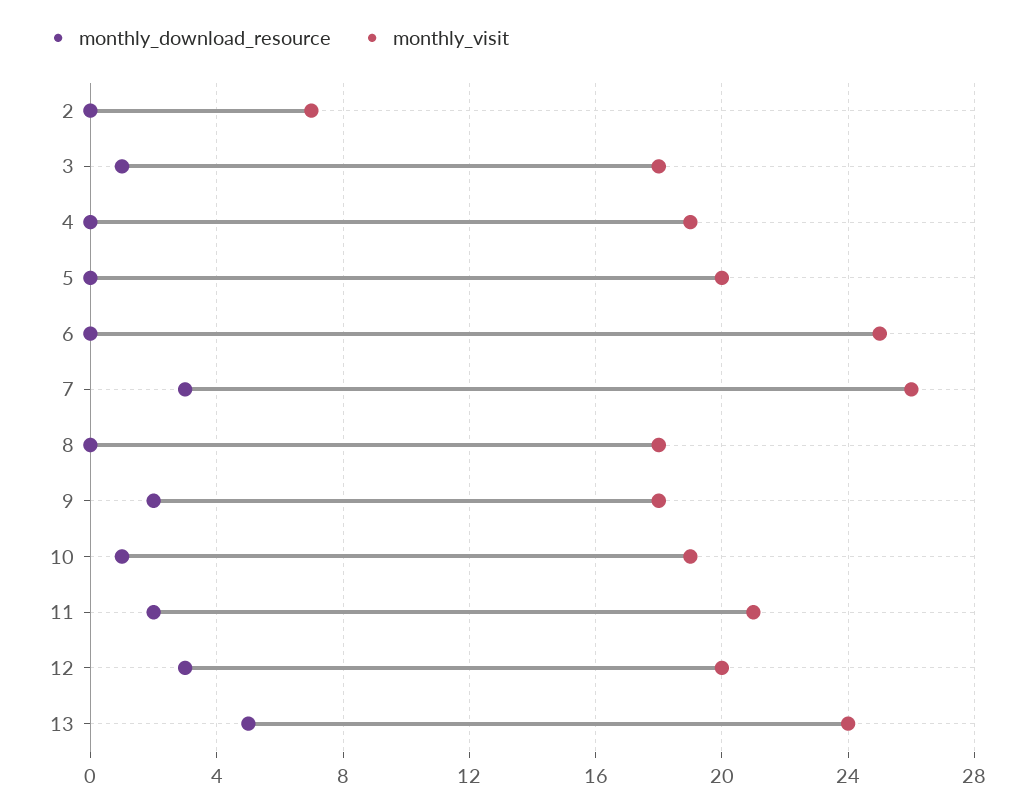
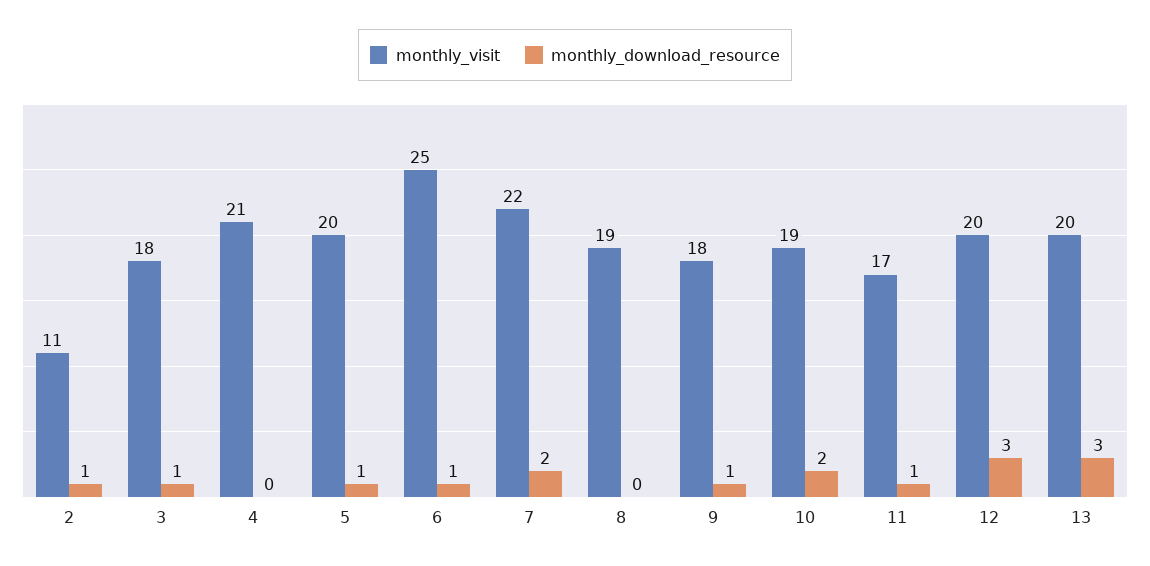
  {
    "monthly_download_resource": {
-     "2": 0,
+     "2": 1,
      "3": 1,
      "4": 0,
-     "5": 0,
+     "5": 1,
-     "6": 0,
+     "6": 1,
-     "7": 3,
+     "7": 2,
      "8": 0,
-     "9": 2,
+     "9": 1,
-     "10": 1,
+     "10": 2,
-     "11": 2,
+     "11": 1,
      "12": 3,
-     "13": 5
+     "13": 3
    },
    "monthly_visit": {
-     "2": 7,
+     "2": 11,
      "3": 18,
-     "4": 19,
+     "4": 21,
      "5": 20,
      "6": 25,
-     "7": 26,
+     "7": 22,
-     "8": 18,
+     "8": 19,
      "9": 18,
      "10": 19,
-     "11": 21,
+     "11": 17,
      "12": 20,
-     "13": 24
+     "13": 20
    }
  }

